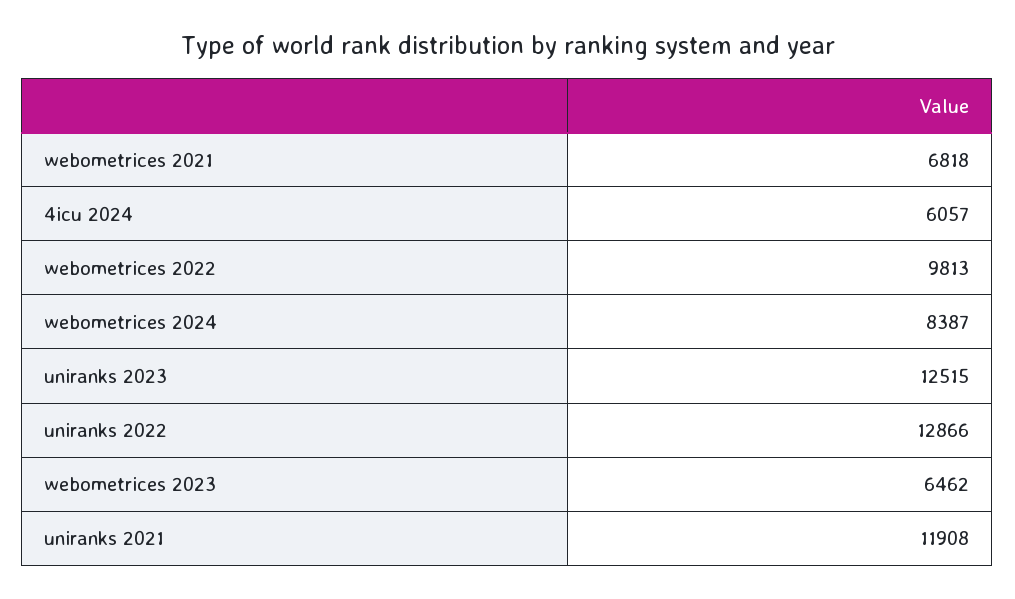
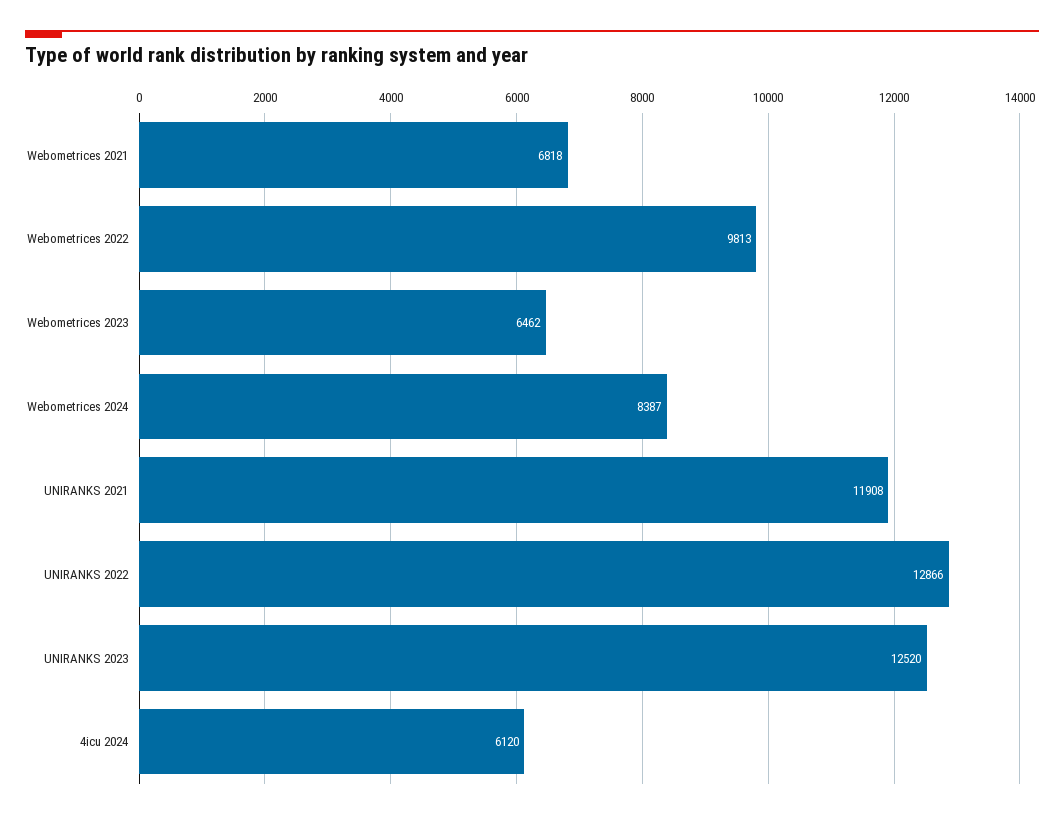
  {
    "webometrices 2021": 6818,
-   "4icu 2024": 6057,
+   "4icu 2024": 6120,
    "webometrices 2022": 9813,
    "webometrices 2024": 8387,
-   "uniranks 2023": 12515,
+   "uniranks 2023": 12520,
    "uniranks 2022": 12866,
    "webometrices 2023": 6462,
    "uniranks 2021": 11908
  }

